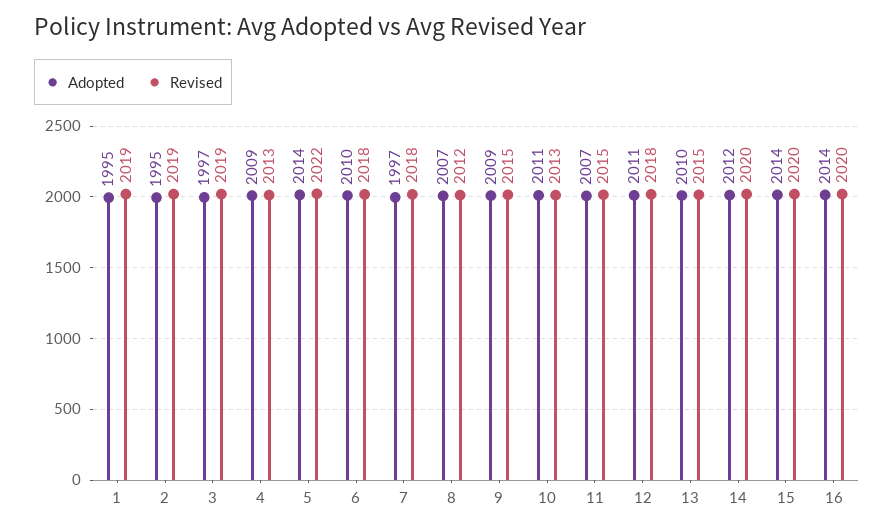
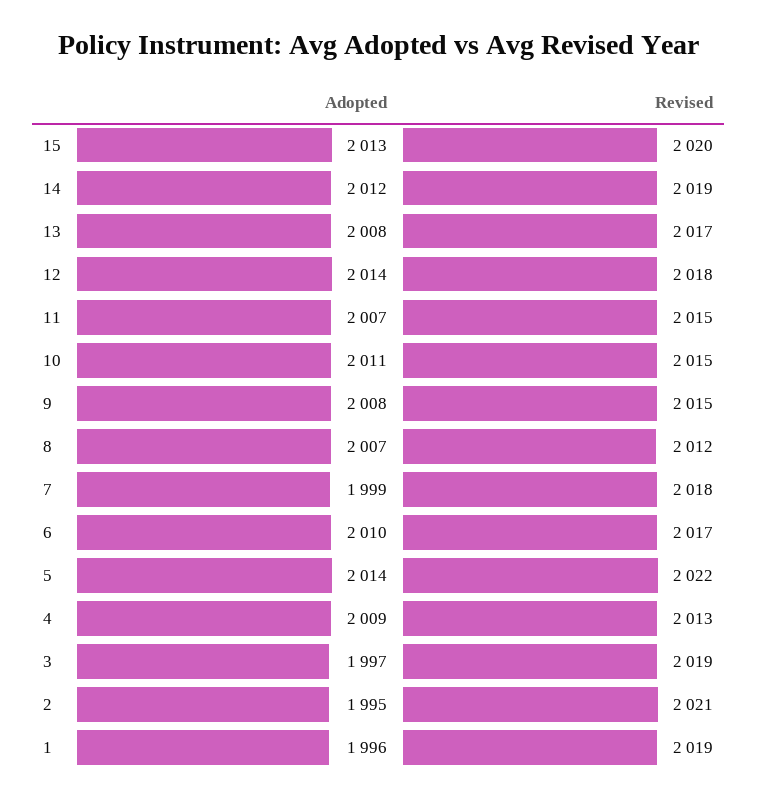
  {
    "Adopted": {
-     "1": 1995,
+     "1": 1996,
      "2": 1995,
      "3": 1997,
      "4": 2009,
      "5": 2014,
      "6": 2010,
-     "7": 1997,
+     "7": 1999,
      "8": 2007,
-     "9": 2009,
+     "9": 2008,
      "10": 2011,
      "11": 2007,
-     "12": 2011,
+     "12": 2014,
-     "13": 2010,
+     "13": 2008,
      "14": 2012,
-     "15": 2014,
+     "15": 2013
-     "16": 2014
    },
    "Revised": {
      "1": 2019,
-     "2": 2019,
+     "2": 2021,
      "3": 2019,
      "4": 2013,
      "5": 2022,
-     "6": 2018,
+     "6": 2017,
      "7": 2018,
      "8": 2012,
      "9": 2015,
-     "10": 2013,
+     "10": 2015,
      "11": 2015,
      "12": 2018,
-     "13": 2015,
+     "13": 2017,
-     "14": 2020,
+     "14": 2019,
-     "15": 2020,
+     "15": 2020
-     "16": 2020
    }
  }

